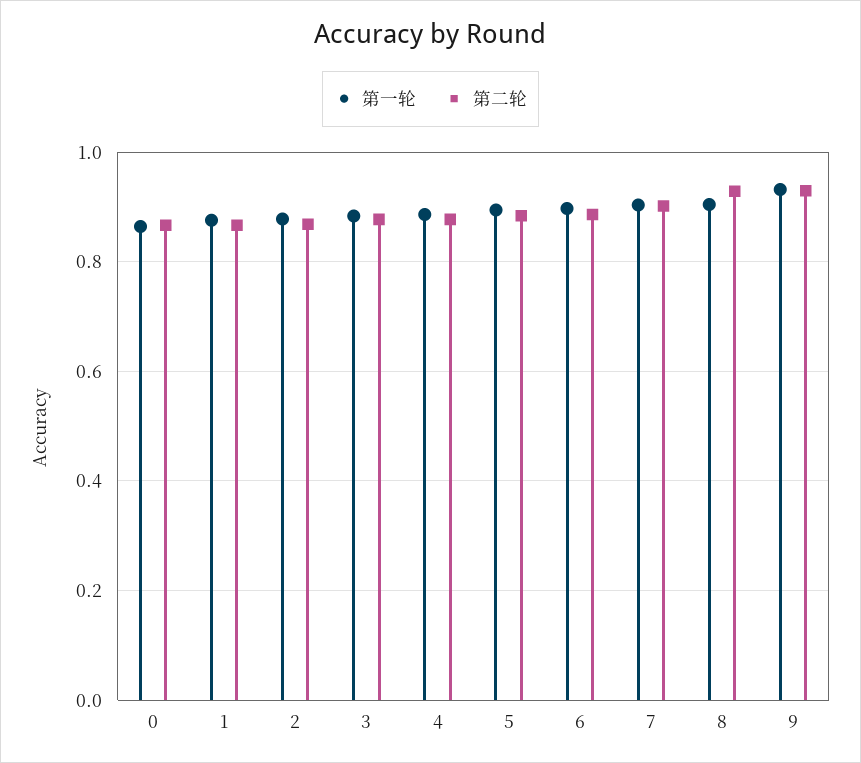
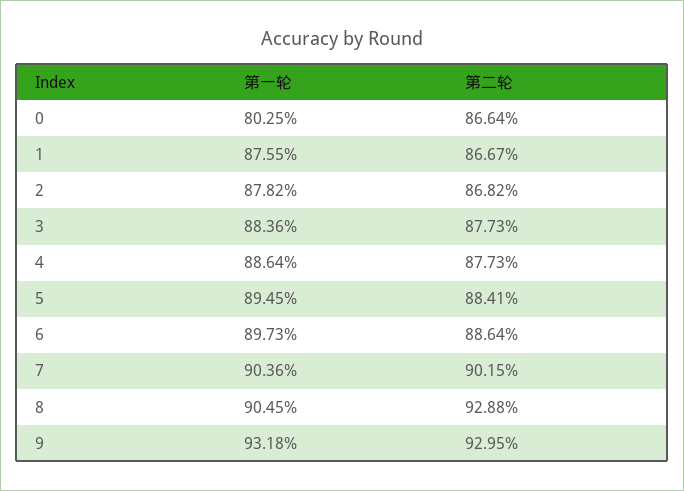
  {
    "第一轮": {
-     "0": 0.86,
+     "0": 0.8025,
      "1": 0.8755,
      "2": 0.8782,
      "3": 0.8836,
      "4": 0.8864,
      "5": 0.8945,
      "6": 0.8973,
      "7": 0.9036,
      "8": 0.9045,
      "9": 0.9318
    },
    "第二轮": {
      "0": 0.8664,
      "1": 0.8667,
      "2": 0.8682,
      "3": 0.8773,
      "4": 0.8773,
      "5": 0.8841,
      "6": 0.8864,
      "7": 0.9015,
      "8": 0.9288,
      "9": 0.9295
    }
  }

